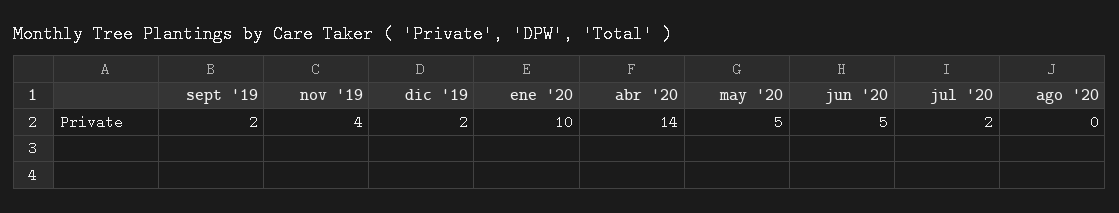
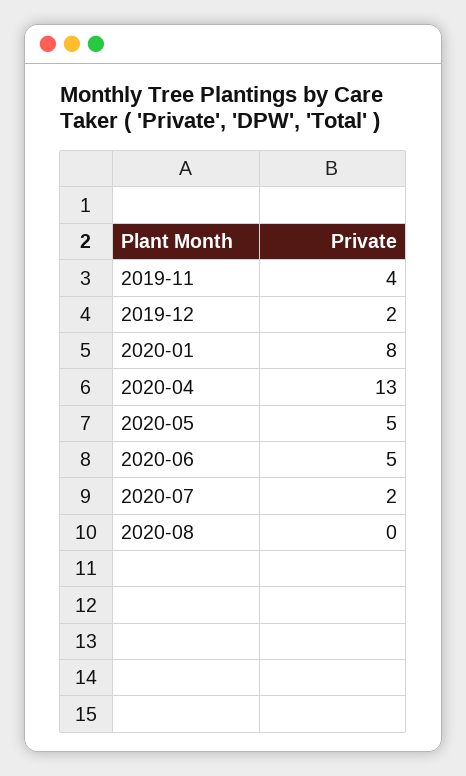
  {
-   "sept '19": 2,
    "nov '19": 4,
    "dic '19": 2,
-   "ene '20": 10,
+   "ene '20": 8,
-   "abr '20": 14,
+   "abr '20": 13,
    "may '20": 5,
    "jun '20": 5,
    "jul '20": 2,
    "ago '20": 0
  }

